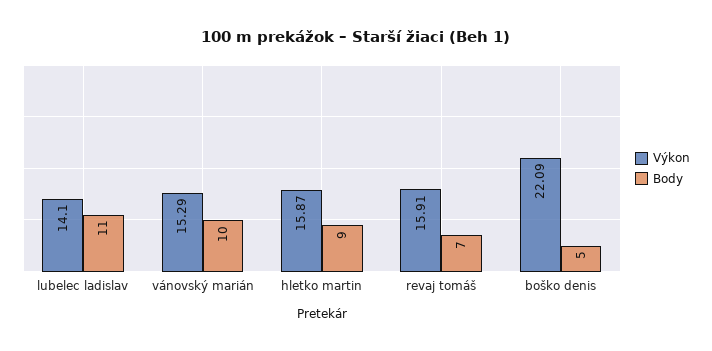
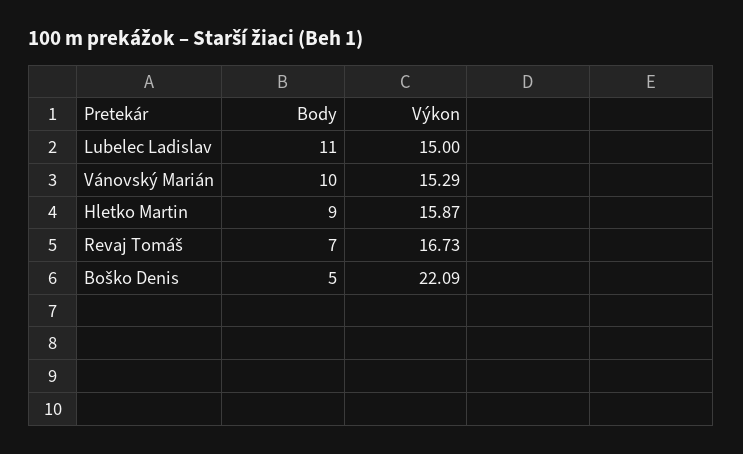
  {
    "Výkon": {
-     "lubelec ladislav": 14.1,
+     "lubelec ladislav": 15,
      "vánovský marián": 15.29,
      "hletko martin": 15.87,
-     "revaj tomáš": 15.91,
+     "revaj tomáš": 16.73,
      "boško denis": 22.09
    },
    "Body": {
      "lubelec ladislav": 11,
      "vánovský marián": 10,
      "hletko martin": 9,
      "revaj tomáš": 7,
      "boško denis": 5
    }
  }

